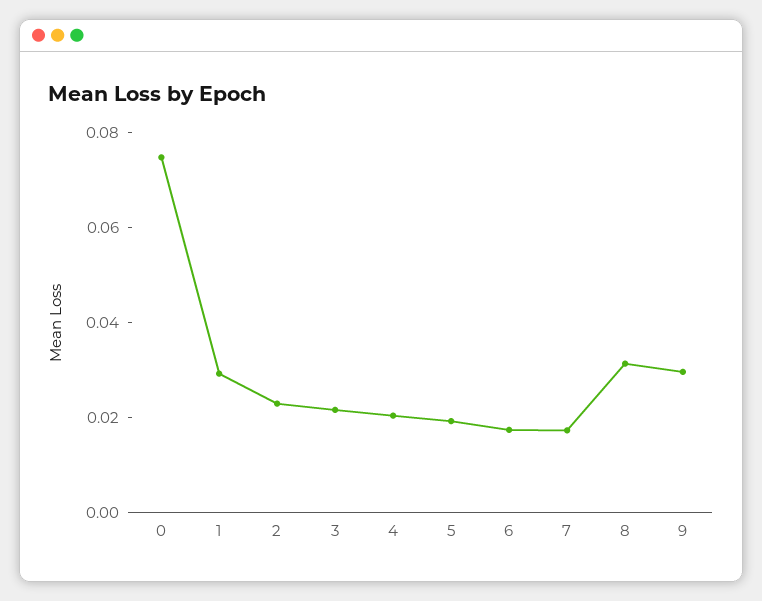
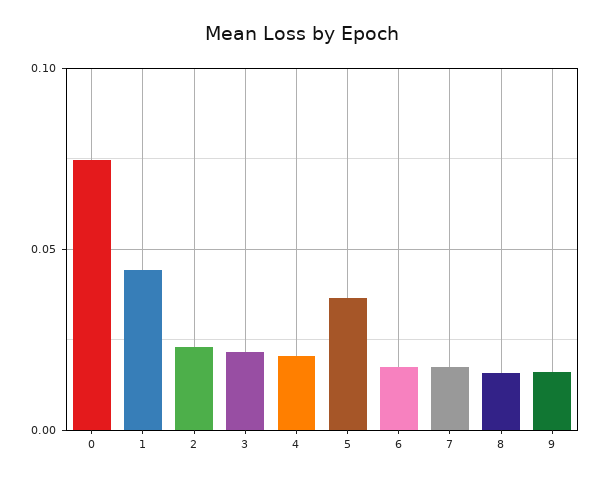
  {
    "0": 0.075,
-   "1": 0.03,
+   "1": 0.045,
    "2": 0.025,
    "3": 0.02,
    "4": 0.02,
-   "5": 0.02,
+   "5": 0.035,
    "6": 0.02,
    "7": 0.015,
-   "8": 0.03,
+   "8": 0.015,
-   "9": 0.03
+   "9": 0.015
  }

